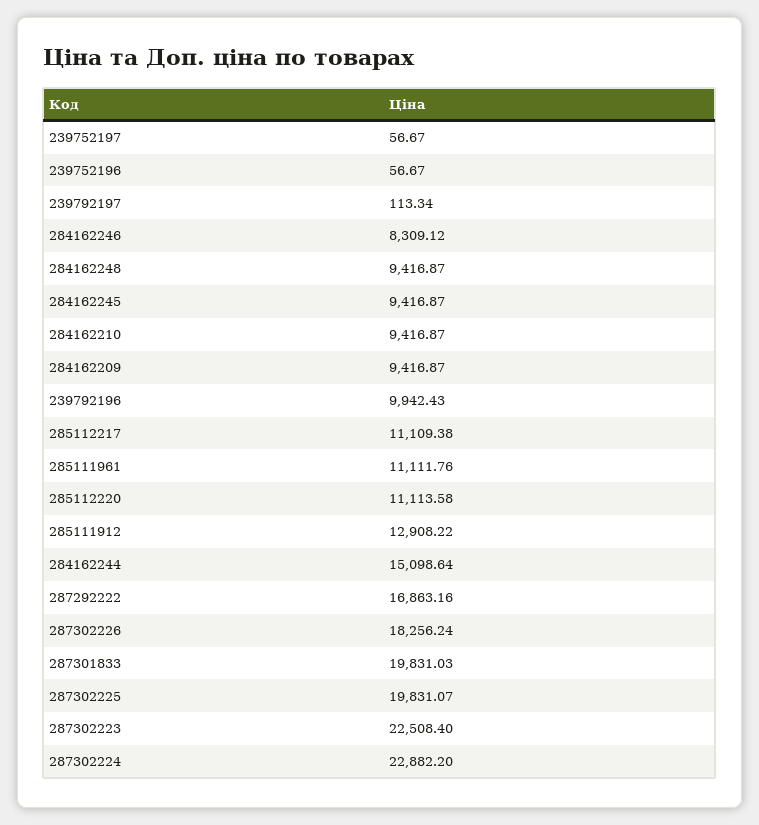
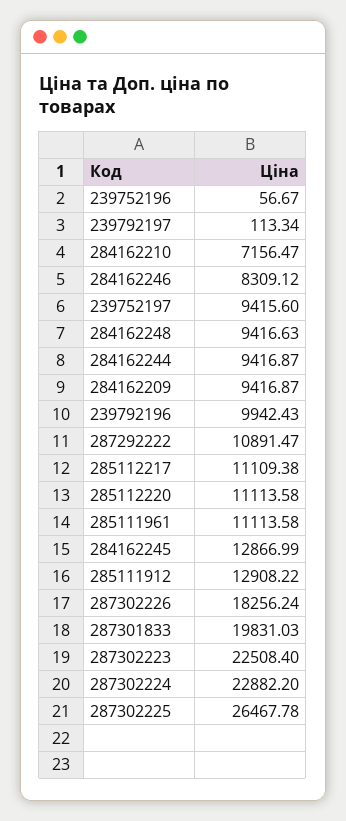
  {
-   "239752197": 56.67,
+   "239752197": 9415.6,
    "239752196": 56.67,
    "239792197": 113.34,
    "284162246": 8309.12,
-   "284162248": 9416.87,
+   "284162248": 9416.63,
-   "284162245": 9416.87,
+   "284162245": 12866.99,
-   "284162210": 9416.87,
+   "284162210": 7156.47,
    "284162209": 9416.87,
    "239792196": 9942.43,
    "285112217": 11109.38,
-   "285111961": 11111.76,
+   "285111961": 11113.58,
    "285112220": 11113.58,
    "285111912": 12908.22,
-   "284162244": 15098.64,
+   "284162244": 9416.87,
-   "287292222": 16863.16,
+   "287292222": 10891.47,
    "287302226": 18256.24,
    "287301833": 19831.03,
-   "287302225": 19831.07,
+   "287302225": 26467.78,
    "287302223": 22508.4,
    "287302224": 22882.2
  }

